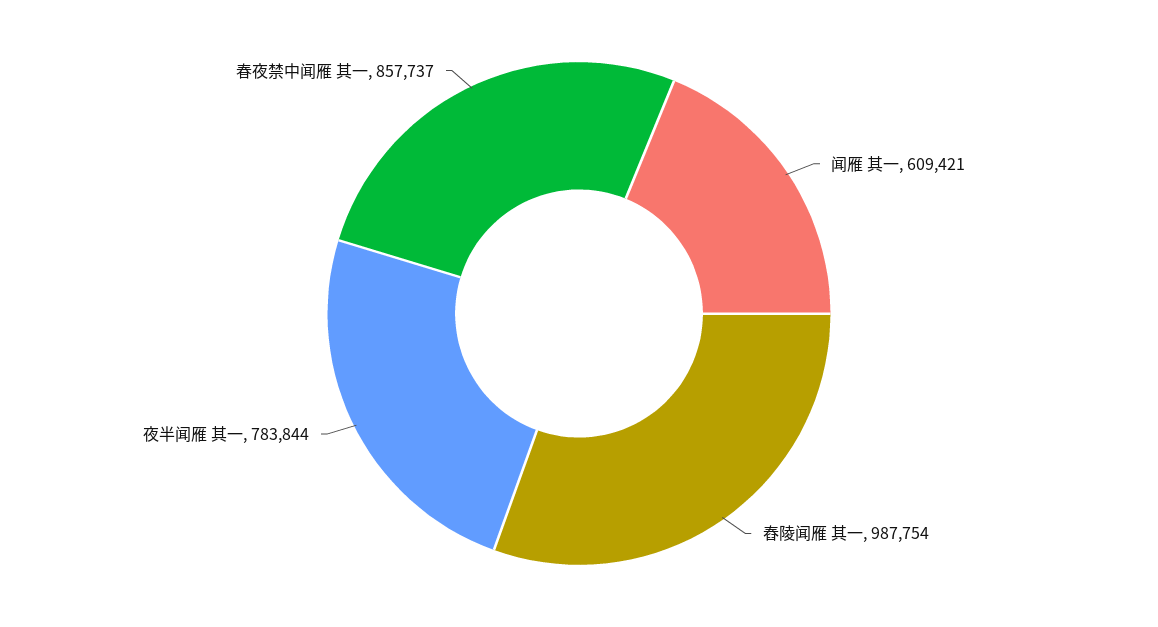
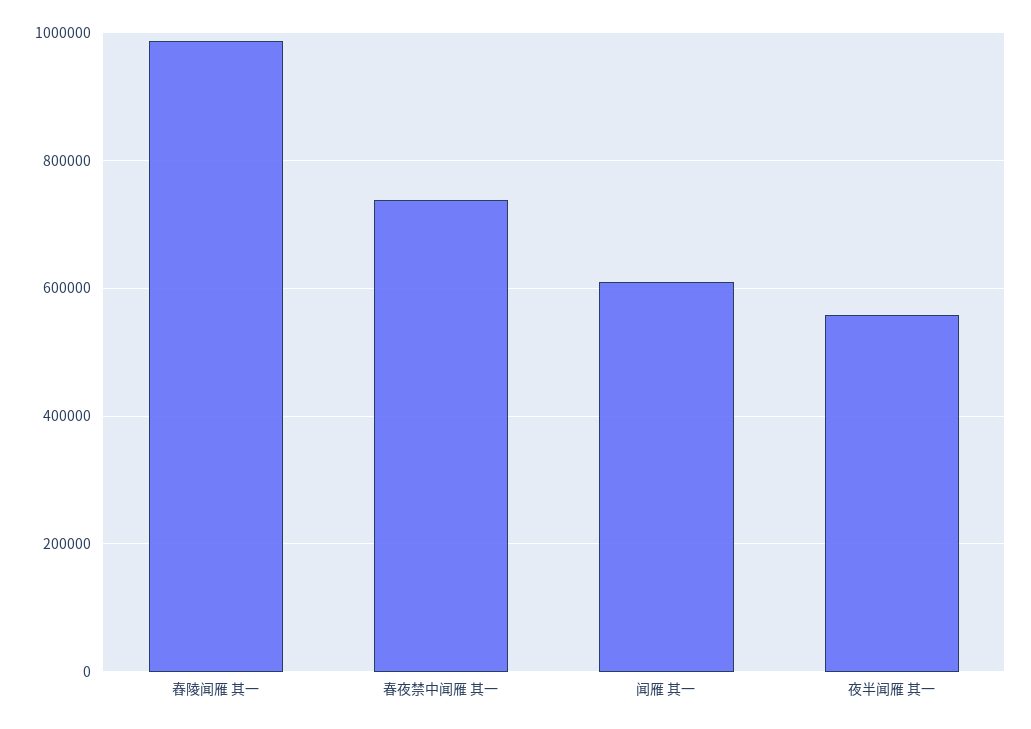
  {
    "闻雁 其一": 609421,
    "舂陵闻雁 其一": 987754,
-   "夜半闻雁 其一": 783844,
+   "夜半闻雁 其一": 560000,
-   "春夜禁中闻雁 其一": 857737
+   "春夜禁中闻雁 其一": 740000
  }

